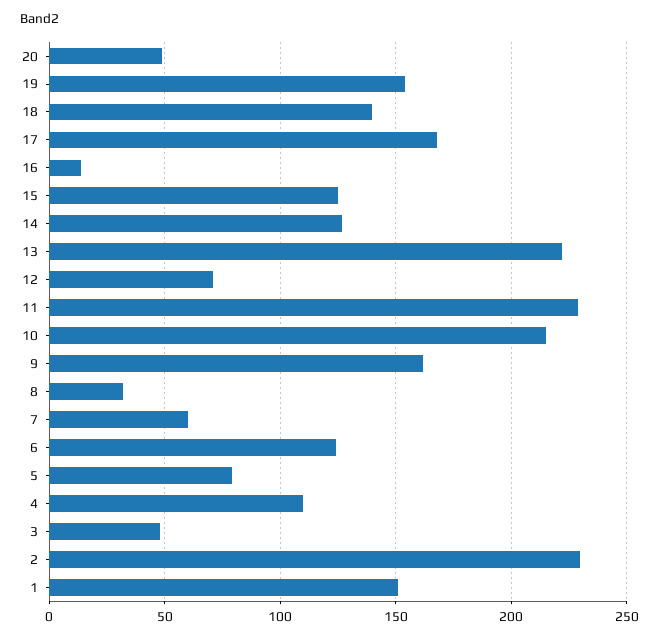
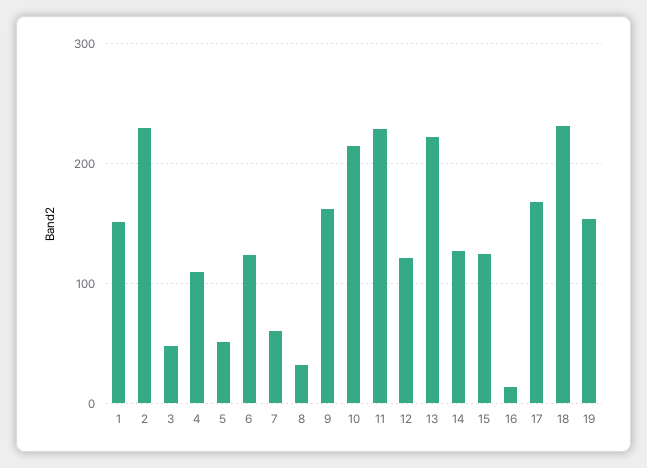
  {
-   "20": 50,
    "19": 155,
-   "18": 140,
+   "18": 230,
    "17": 170,
    "16": 15,
    "15": 125,
    "14": 125,
    "13": 220,
-   "12": 70,
+   "12": 120,
    "11": 230,
    "10": 215,
    "9": 160,
    "8": 30,
    "7": 60,
    "6": 125,
-   "5": 80,
+   "5": 50,
    "4": 110,
    "3": 50,
    "2": 230,
    "1": 150
  }

